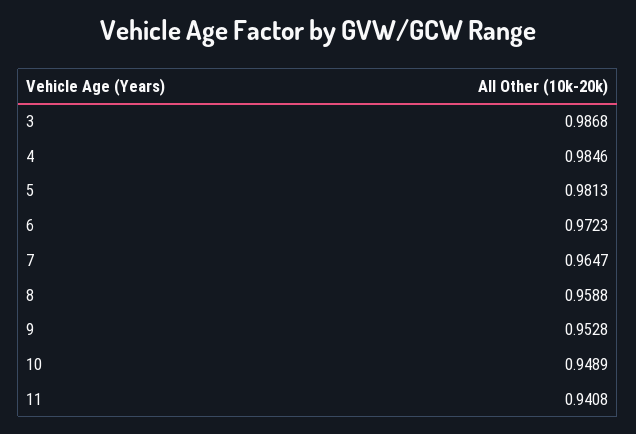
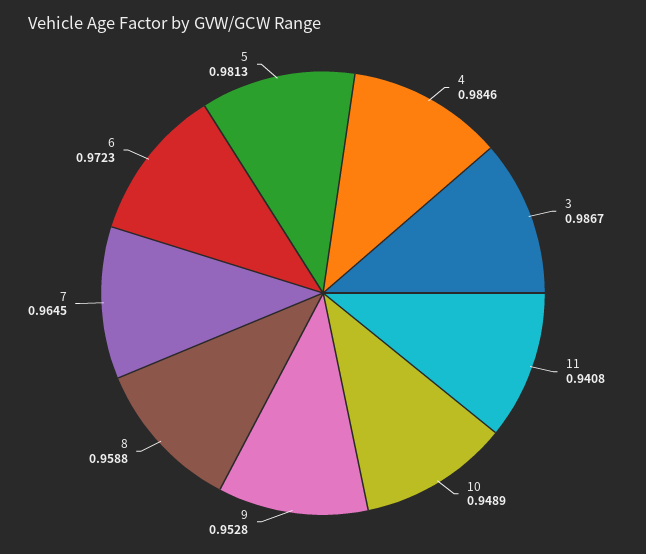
  {
-   "3": 0.9868,
+   "3": 0.9867,
    "4": 0.9846,
    "5": 0.9813,
    "6": 0.9723,
-   "7": 0.9647,
+   "7": 0.9645,
    "8": 0.9588,
    "9": 0.9528,
    "10": 0.9489,
    "11": 0.9408
  }

